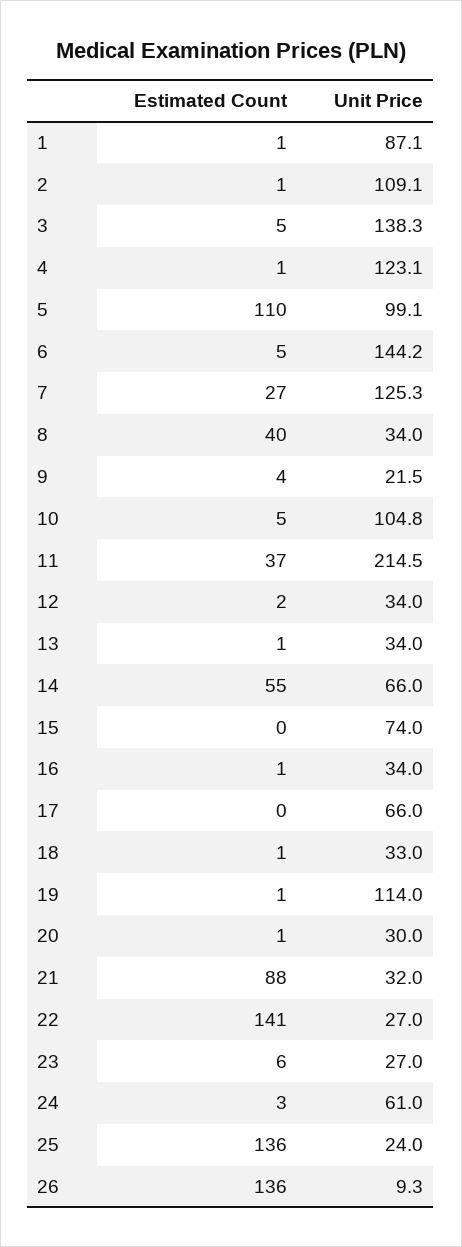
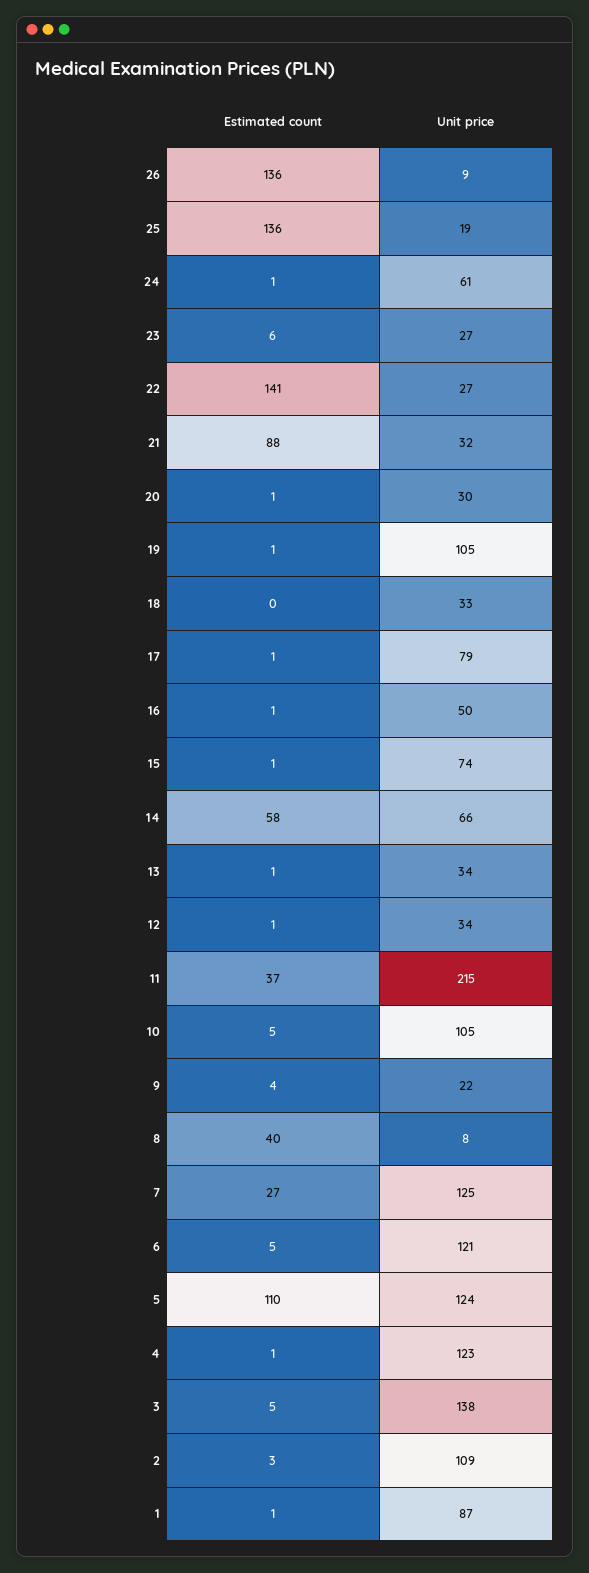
  {
    "Estimated Count": {
      "1": 1,
-     "2": 1,
+     "2": 3,
      "3": 5,
      "4": 1,
      "5": 110,
      "6": 5,
      "7": 27,
      "8": 40,
      "9": 4,
      "10": 5,
      "11": 37,
-     "12": 2,
+     "12": 1,
      "13": 1,
-     "14": 55,
+     "14": 58,
-     "15": 0,
+     "15": 1,
      "16": 1,
-     "17": 0,
+     "17": 1,
-     "18": 1,
+     "18": 0,
      "19": 1,
      "20": 1,
      "21": 88,
      "22": 141,
      "23": 6,
-     "24": 3,
+     "24": 1,
      "25": 136,
      "26": 136
    },
    "Unit Price": {
      "1": 87.1,
      "2": 109.1,
      "3": 138.3,
      "4": 123.1,
-     "5": 99.1,
+     "5": 124,
-     "6": 144.2,
+     "6": 121,
      "7": 125.3,
-     "8": 34,
+     "8": 8,
      "9": 21.5,
      "10": 104.8,
      "11": 214.5,
      "12": 34,
      "13": 34,
      "14": 66,
      "15": 74,
-     "16": 34,
+     "16": 50,
-     "17": 66,
+     "17": 79,
      "18": 33,
-     "19": 114,
+     "19": 105,
      "20": 30,
      "21": 32,
      "22": 27,
      "23": 27,
      "24": 61,
-     "25": 24,
+     "25": 19,
      "26": 9.3
    }
  }

